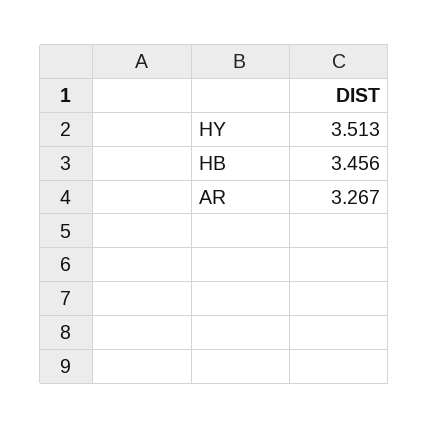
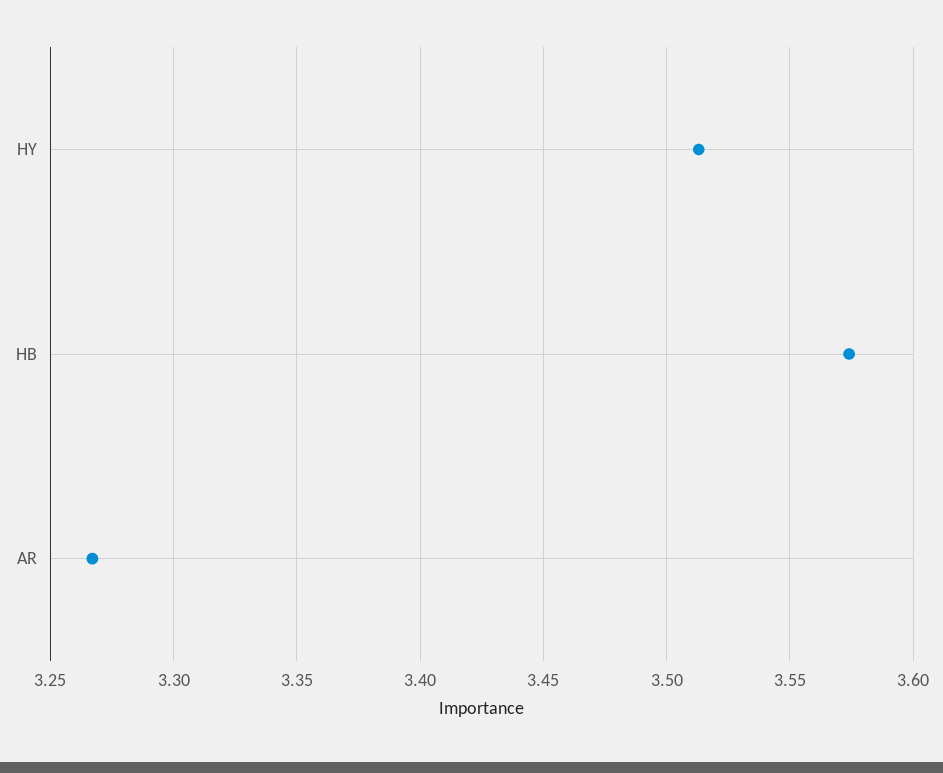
  {
    "HY": 3.513,
-   "HB": 3.456,
+   "HB": 3.575,
    "AR": 3.267
  }

